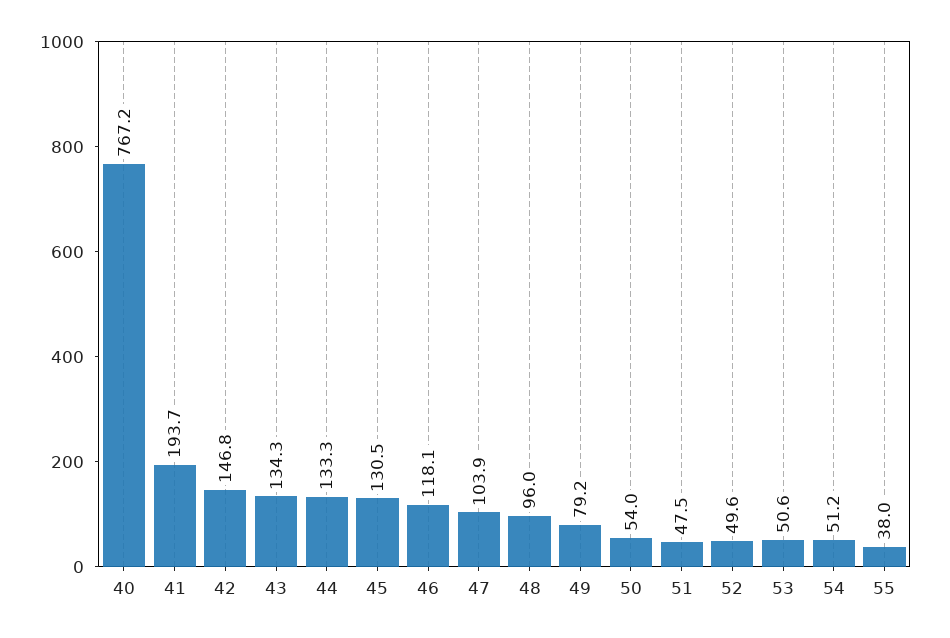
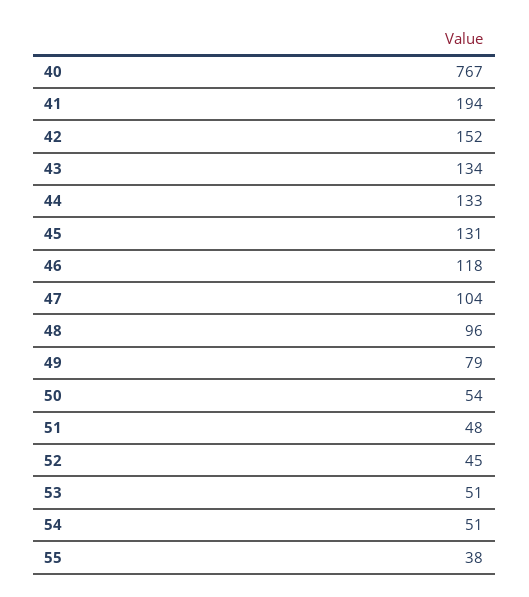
  {
    "40": 767.2,
    "41": 193.7,
-   "42": 146.8,
+   "42": 152,
    "43": 134.3,
    "44": 133.3,
    "45": 130.5,
    "46": 118.1,
    "47": 103.9,
    "48": 96,
    "49": 79.2,
    "50": 54,
    "51": 47.5,
-   "52": 49.6,
+   "52": 45,
    "53": 50.6,
    "54": 51.2,
    "55": 38
  }

